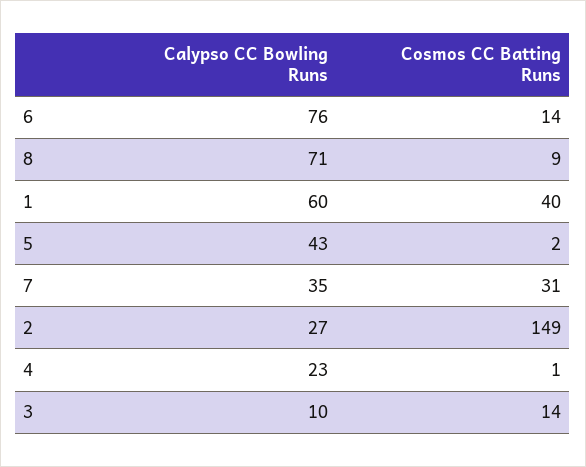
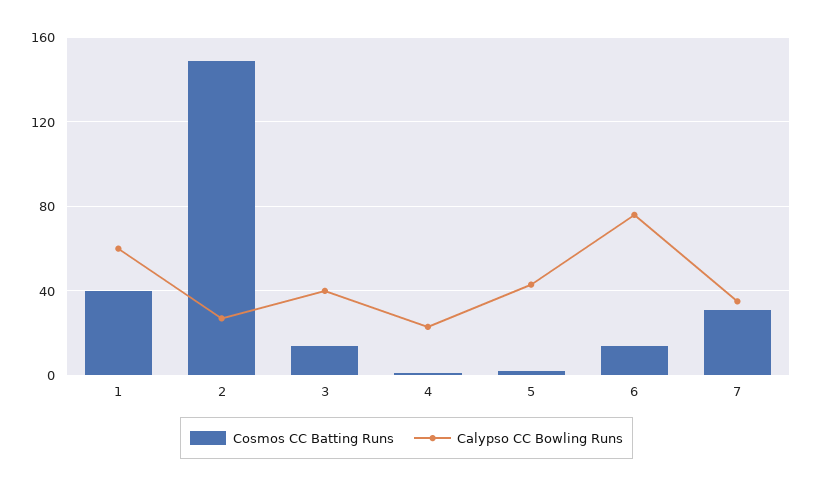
  {
    "Calypso CC Bowling Runs": {
      "6": 76,
-     "8": 71,
      "1": 60,
      "5": 43,
      "7": 35,
      "2": 27,
      "4": 23,
-     "3": 10
+     "3": 40
    },
    "Cosmos CC Batting Runs": {
      "6": 14,
-     "8": 9,
      "1": 40,
      "5": 2,
      "7": 31,
      "2": 149,
      "4": 1,
      "3": 14
    }
  }

